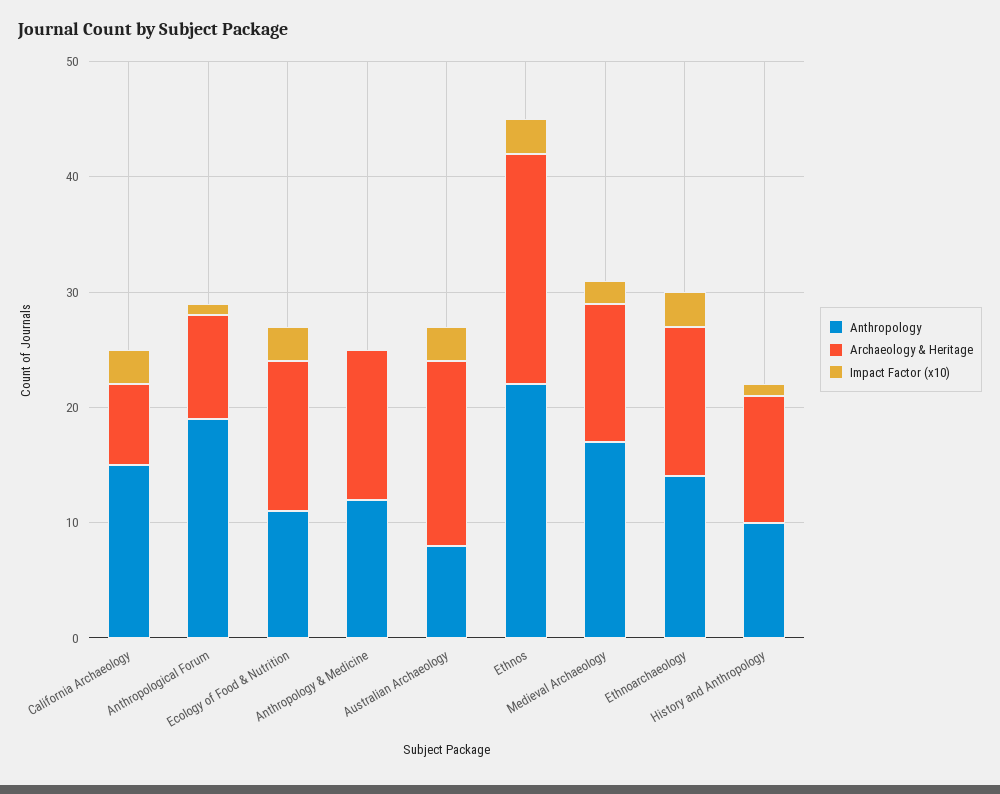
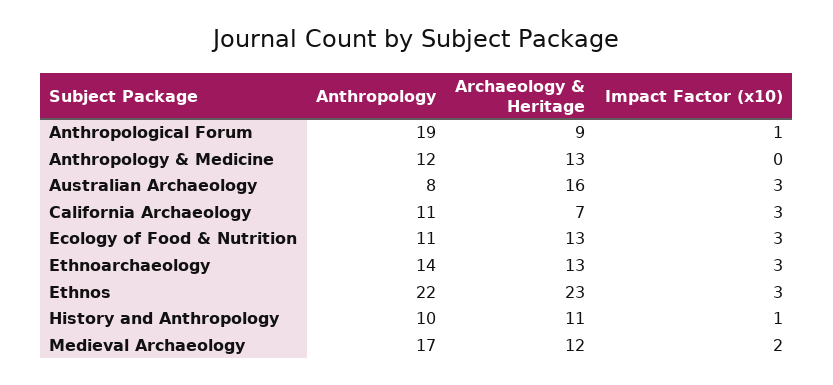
  {
    "Anthropology": {
-     "California Archaeology": 15,
+     "California Archaeology": 11,
      "Anthropological Forum": 19,
      "Ecology of Food & Nutrition": 11,
      "Anthropology & Medicine": 12,
      "Australian Archaeology": 8,
      "Ethnos": 22,
      "Medieval Archaeology": 17,
      "Ethnoarchaeology": 14,
      "History and Anthropology": 10
    },
    "Archaeology & Heritage": {
      "California Archaeology": 7,
      "Anthropological Forum": 9,
      "Ecology of Food & Nutrition": 13,
      "Anthropology & Medicine": 13,
      "Australian Archaeology": 16,
-     "Ethnos": 20,
+     "Ethnos": 23,
      "Medieval Archaeology": 12,
      "Ethnoarchaeology": 13,
      "History and Anthropology": 11
    },
    "Impact Factor (x10)": {
      "California Archaeology": 3,
      "Anthropological Forum": 1,
      "Ecology of Food & Nutrition": 3,
      "Anthropology & Medicine": 0,
      "Australian Archaeology": 3,
      "Ethnos": 3,
      "Medieval Archaeology": 2,
      "Ethnoarchaeology": 3,
      "History and Anthropology": 1
    }
  }

